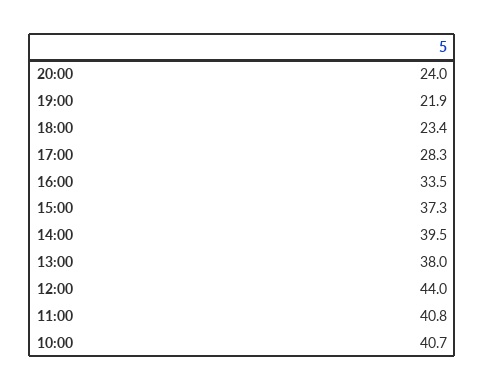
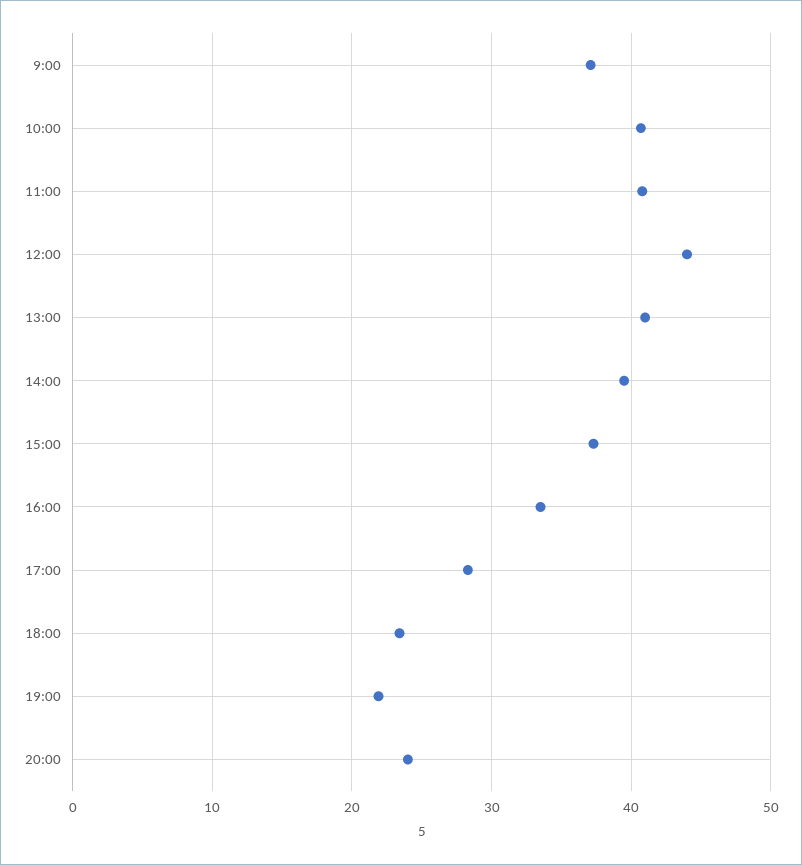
  {
    "20:00": 24,
    "19:00": 21.9,
    "18:00": 23.4,
    "17:00": 28.3,
    "16:00": 33.5,
    "15:00": 37.3,
    "14:00": 39.5,
-   "13:00": 38,
+   "13:00": 41,
    "12:00": 44,
    "11:00": 40.8,
-   "10:00": 40.7
+   "10:00": 40.7,
+   "9:00": 37
  }

